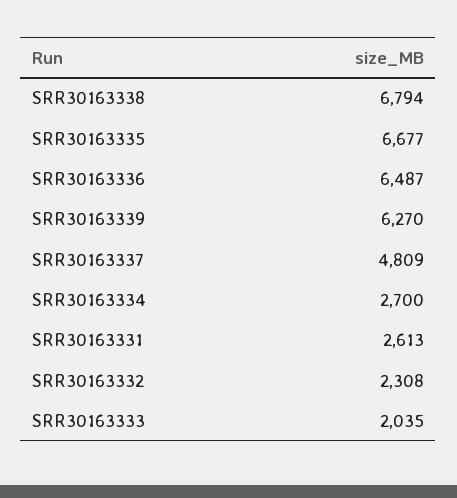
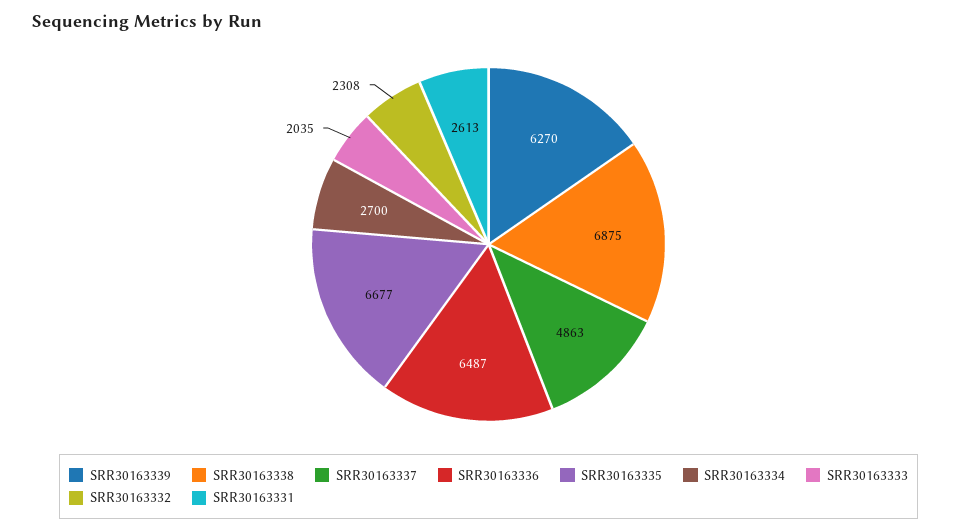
  {
-   "SRR30163338": 6794,
+   "SRR30163338": 6875,
    "SRR30163335": 6677,
    "SRR30163336": 6487,
    "SRR30163339": 6270,
-   "SRR30163337": 4809,
+   "SRR30163337": 4863,
    "SRR30163334": 2700,
    "SRR30163331": 2613,
    "SRR30163332": 2308,
    "SRR30163333": 2035
  }

